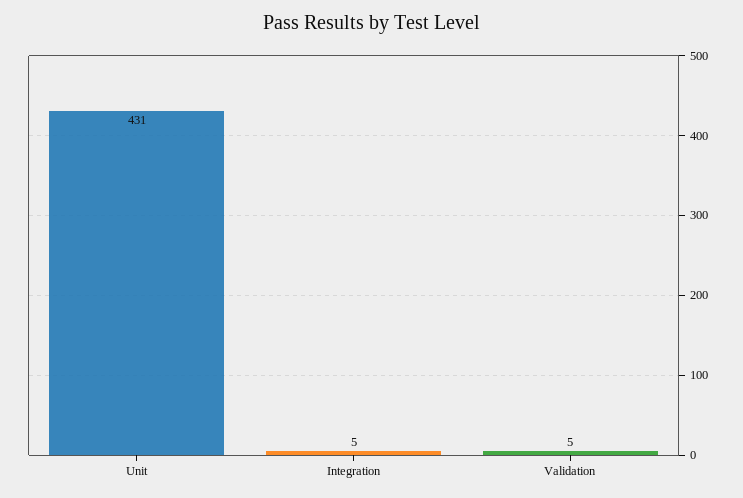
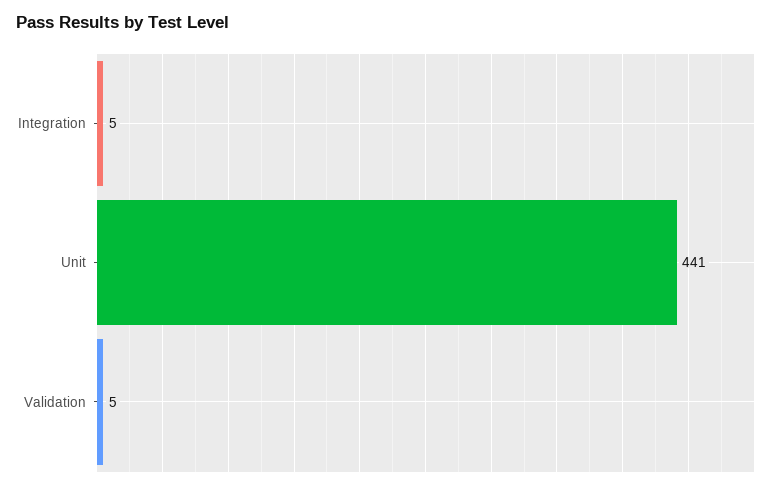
  {
-   "Unit": 431,
+   "Unit": 441,
    "Integration": 5,
    "Validation": 5
  }

